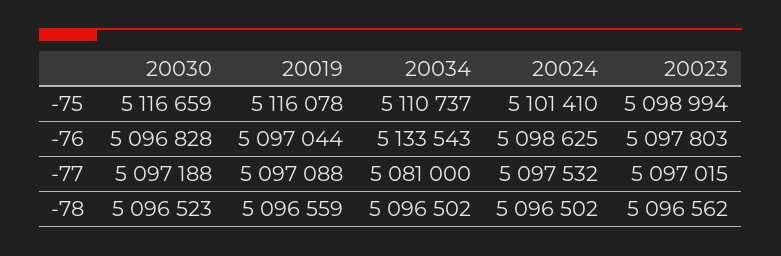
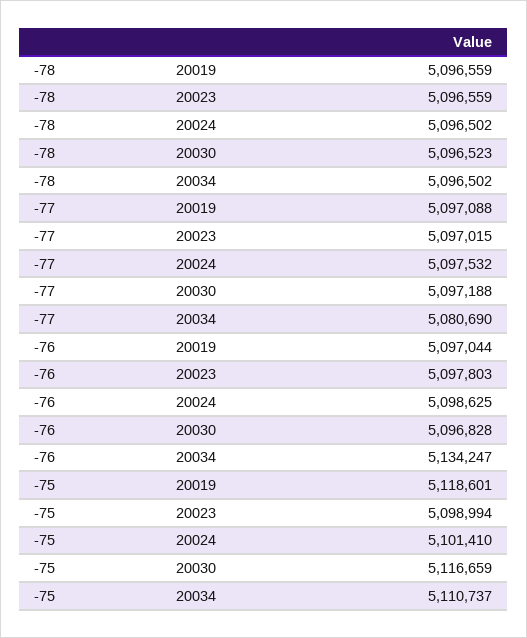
  {
    "20030": {
      "-75": 5116659,
      "-76": 5096828,
      "-77": 5097188,
      "-78": 5096523
    },
    "20019": {
-     "-75": 5116078,
+     "-75": 5118601,
      "-76": 5097044,
      "-77": 5097088,
      "-78": 5096559
    },
    "20034": {
      "-75": 5110737,
-     "-76": 5133543,
+     "-76": 5134247,
-     "-77": 5081000,
+     "-77": 5080690,
      "-78": 5096502
    },
    "20024": {
      "-75": 5101410,
      "-76": 5098625,
      "-77": 5097532,
      "-78": 5096502
    },
    "20023": {
      "-75": 5098994,
      "-76": 5097803,
      "-77": 5097015,
-     "-78": 5096562
+     "-78": 5096559
    }
  }

